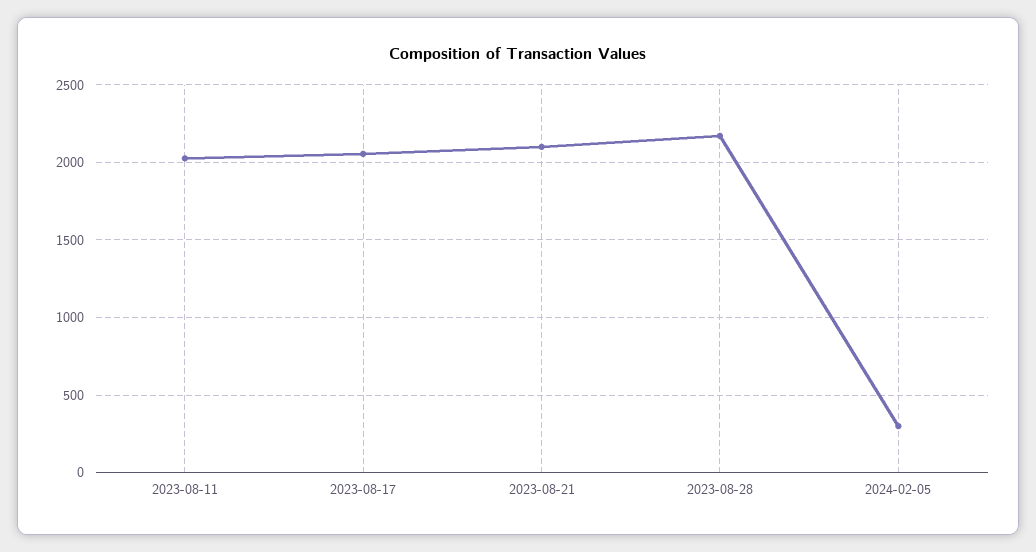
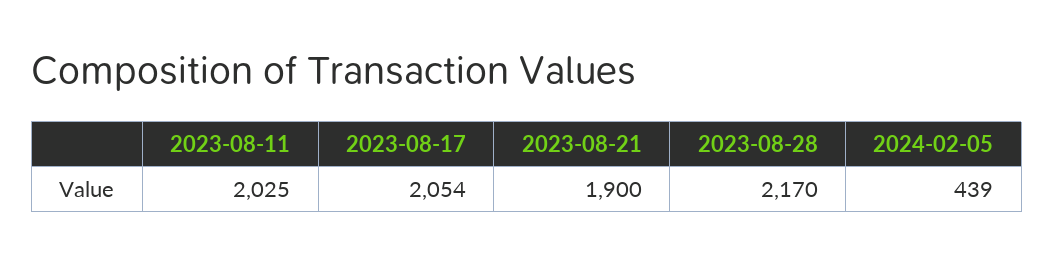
  {
    "2023-08-11": 2025,
    "2023-08-17": 2054,
-   "2023-08-21": 2100,
+   "2023-08-21": 1900,
    "2023-08-28": 2170,
-   "2024-02-05": 300
+   "2024-02-05": 439
  }

